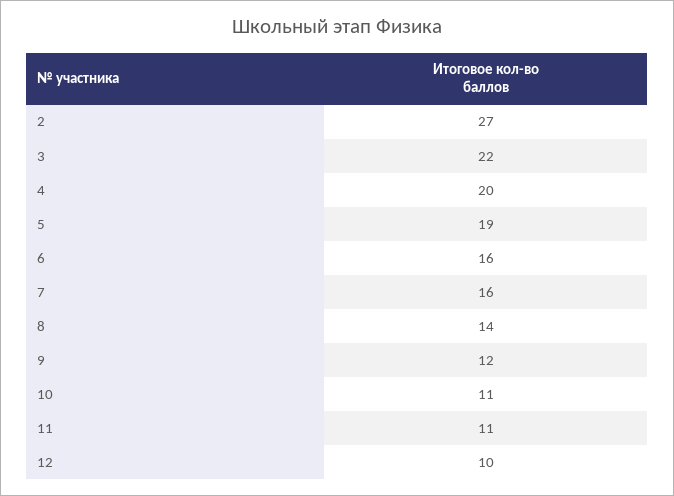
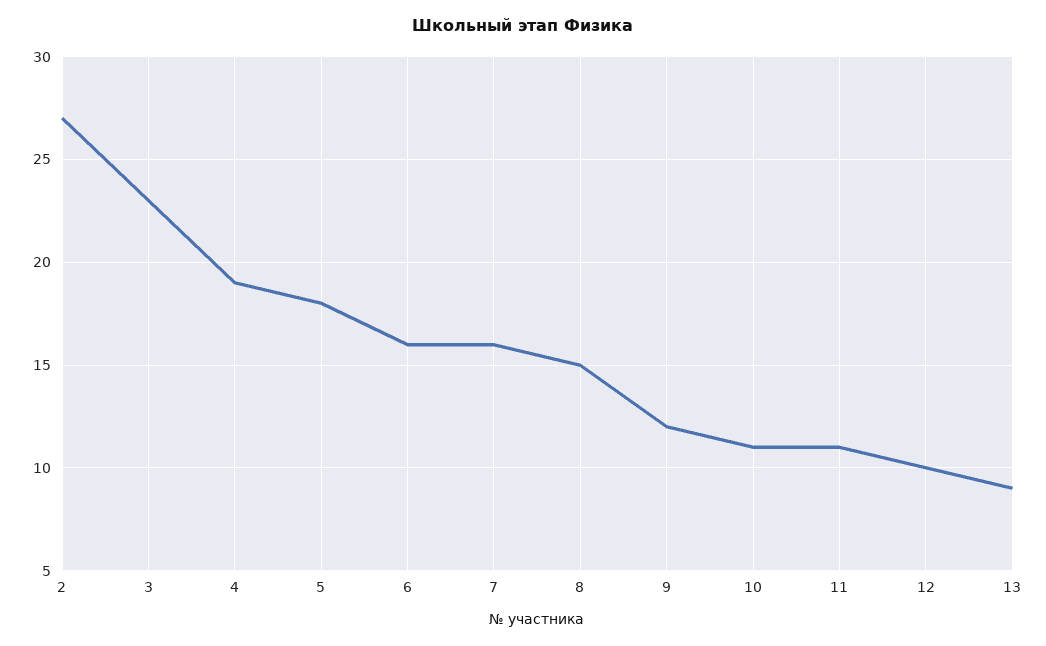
  {
    "2": 27,
-   "3": 22,
+   "3": 23,
-   "4": 20,
+   "4": 19,
-   "5": 19,
+   "5": 18,
    "6": 16,
    "7": 16,
-   "8": 14,
+   "8": 15,
    "9": 12,
    "10": 11,
    "11": 11,
-   "12": 10
+   "12": 10,
+   "13": 9
  }

